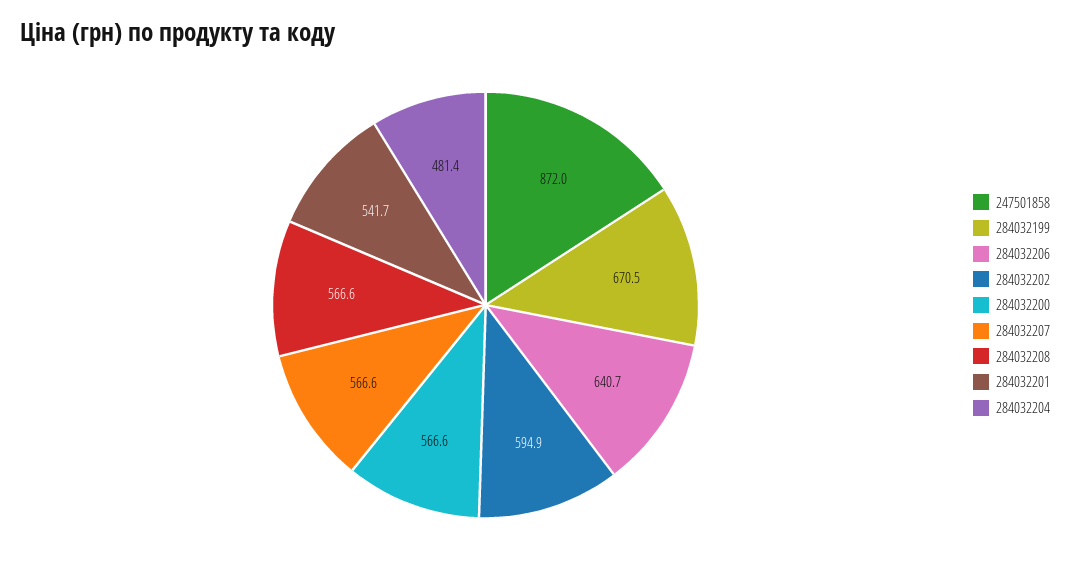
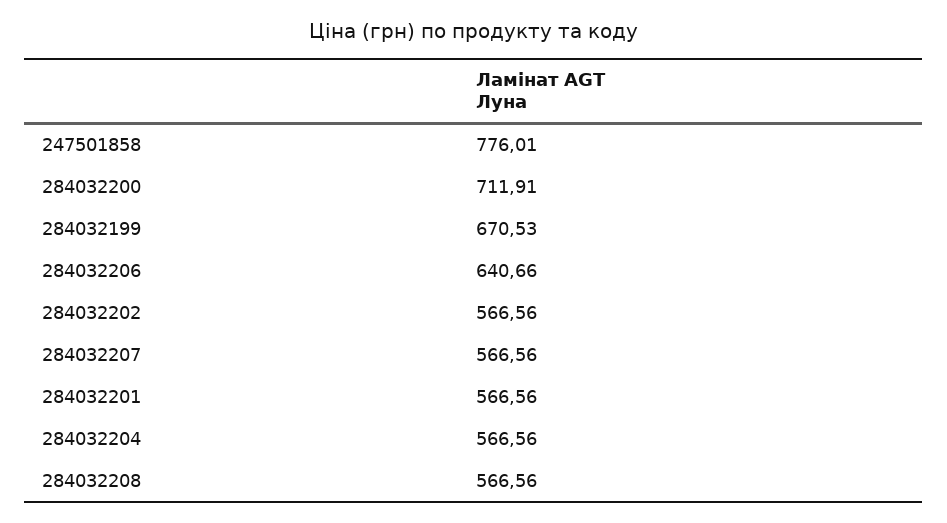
  {
-   "247501858": 872,
+   "247501858": 776.01,
    "284032199": 670.53,
    "284032206": 640.66,
-   "284032202": 594.9,
+   "284032202": 566.56,
-   "284032200": 566.6,
+   "284032200": 711.91,
    "284032207": 566.56,
    "284032208": 566.56,
-   "284032201": 541.7,
+   "284032201": 566.56,
-   "284032204": 481.4
+   "284032204": 566.56
  }

